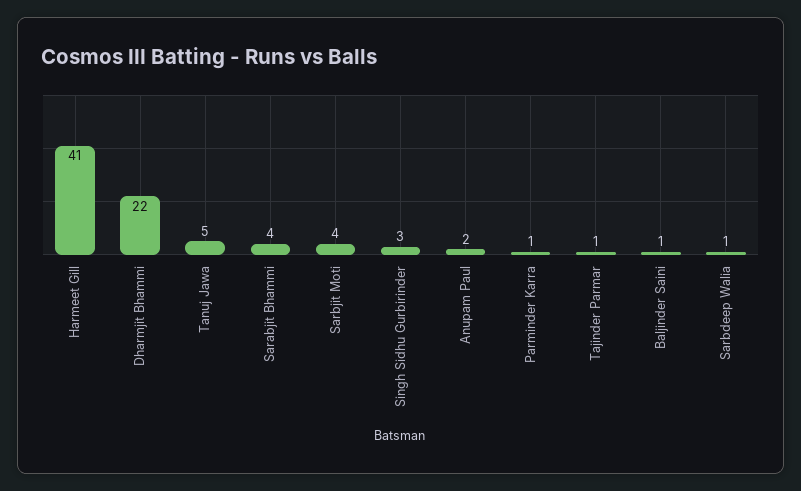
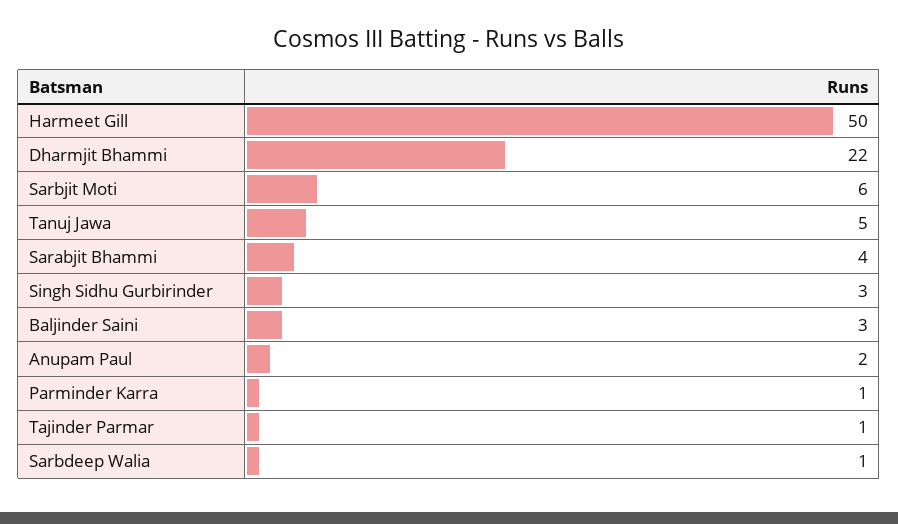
  {
-   "Harmeet Gill": 41,
+   "Harmeet Gill": 50,
    "Dharmjit Bhammi": 22,
    "Tanuj Jawa": 5,
    "Sarabjit Bhammi": 4,
-   "Sarbjit Moti": 4,
+   "Sarbjit Moti": 6,
    "Singh Sidhu Gurbirinder": 3,
    "Anupam Paul": 2,
    "Parminder Karra": 1,
    "Tajinder Parmar": 1,
-   "Baljinder Saini": 1,
+   "Baljinder Saini": 3,
    "Sarbdeep Walia": 1
  }

